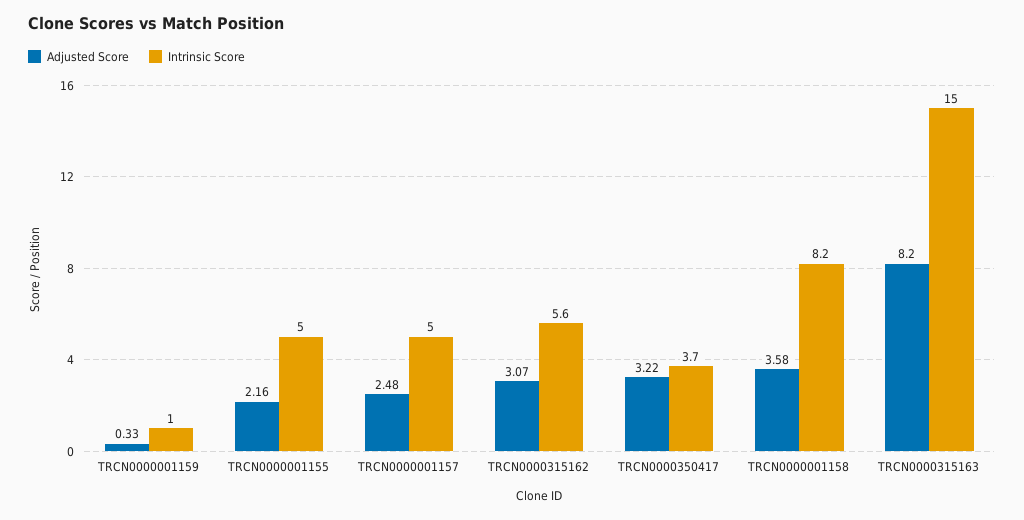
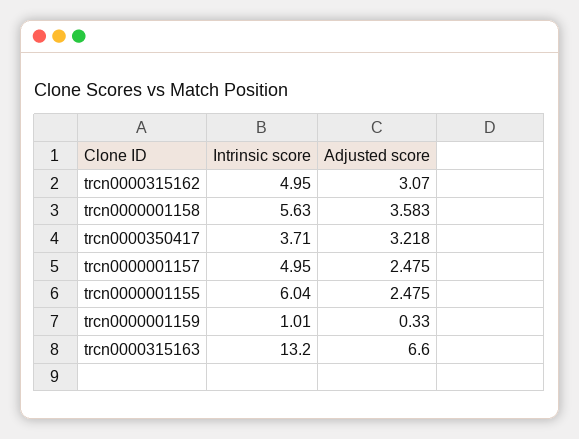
  {
    "Adjusted Score": {
      "TRCN0000001159": 0.33,
-     "TRCN0000001155": 2.16,
+     "TRCN0000001155": 2.475,
      "TRCN0000001157": 2.475,
      "TRCN0000315162": 3.07,
      "TRCN0000350417": 3.218,
      "TRCN0000001158": 3.583,
-     "TRCN0000315163": 8.2
+     "TRCN0000315163": 6.6
    },
    "Intrinsic Score": {
      "TRCN0000001159": 1.01,
-     "TRCN0000001155": 5,
+     "TRCN0000001155": 6.04,
      "TRCN0000001157": 4.95,
-     "TRCN0000315162": 5.6,
+     "TRCN0000315162": 4.95,
      "TRCN0000350417": 3.71,
-     "TRCN0000001158": 8.2,
+     "TRCN0000001158": 5.63,
-     "TRCN0000315163": 15
+     "TRCN0000315163": 13.2
    }
  }

